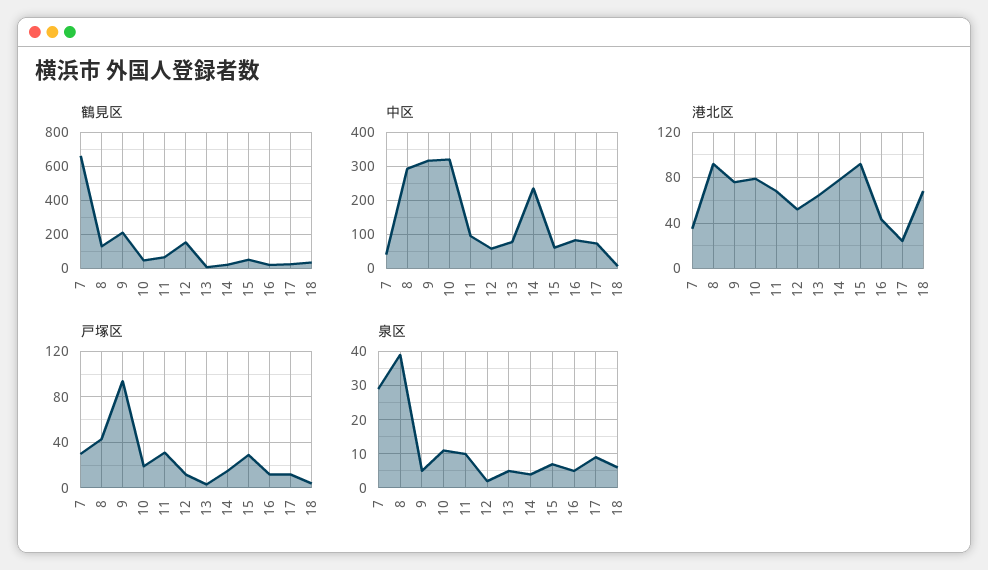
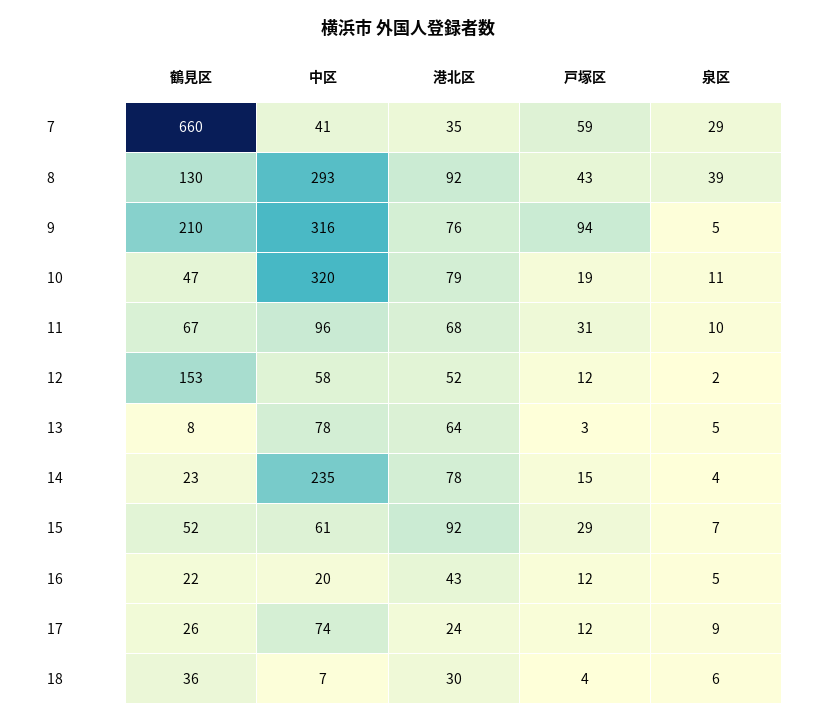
  {
    "鶴見区": {
      "7": 660,
      "8": 130,
      "9": 210,
      "10": 47,
      "11": 67,
      "12": 153,
      "13": 8,
      "14": 23,
      "15": 52,
      "16": 22,
      "17": 26,
      "18": 36
    },
    "中区": {
      "7": 41,
      "8": 293,
      "9": 316,
      "10": 320,
      "11": 96,
      "12": 58,
      "13": 78,
      "14": 235,
      "15": 61,
-     "16": 80,
+     "16": 20,
      "17": 74,
      "18": 7
    },
    "港北区": {
      "7": 35,
      "8": 92,
      "9": 76,
      "10": 79,
      "11": 68,
      "12": 52,
      "13": 64,
      "14": 78,
      "15": 92,
      "16": 43,
      "17": 24,
-     "18": 70
+     "18": 30
    },
    "戸塚区": {
-     "7": 30,
+     "7": 59,
      "8": 43,
      "9": 94,
      "10": 19,
      "11": 31,
      "12": 12,
      "13": 3,
      "14": 15,
      "15": 29,
      "16": 12,
      "17": 12,
      "18": 4
    },
    "泉区": {
      "7": 29,
      "8": 39,
      "9": 5,
      "10": 11,
      "11": 10,
      "12": 2,
      "13": 5,
      "14": 4,
      "15": 7,
      "16": 5,
      "17": 9,
      "18": 6
    }
  }

